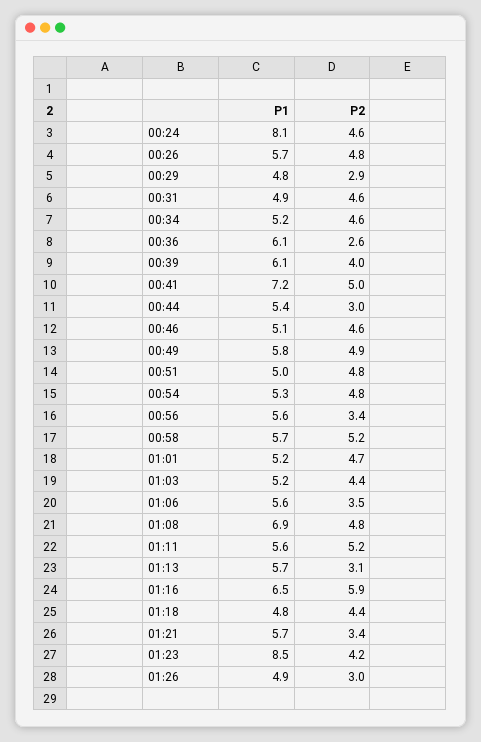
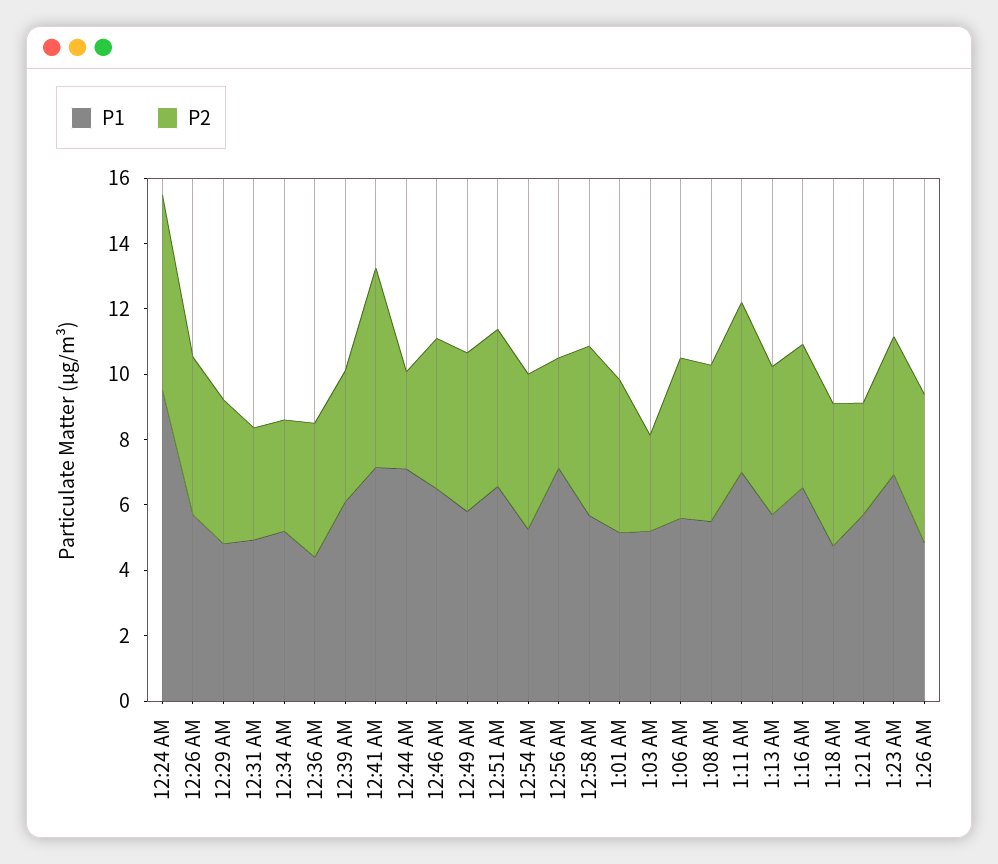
  {
    "P1": {
-     "00:24": 8.1,
+     "00:24": 9.5,
      "00:26": 5.7,
      "00:29": 4.8,
      "00:31": 4.9,
      "00:34": 5.2,
-     "00:36": 6.1,
+     "00:36": 4.5,
      "00:39": 6.1,
      "00:41": 7.2,
-     "00:44": 5.4,
+     "00:44": 7,
-     "00:46": 5.1,
+     "00:46": 6.5,
      "00:49": 5.8,
-     "00:51": 5,
+     "00:51": 6.5,
      "00:54": 5.3,
-     "00:56": 5.6,
+     "00:56": 7,
      "00:58": 5.7,
      "01:01": 5.2,
      "01:03": 5.2,
      "01:06": 5.6,
-     "01:08": 6.9,
+     "01:08": 5.5,
-     "01:11": 5.6,
+     "01:11": 7,
      "01:13": 5.7,
      "01:16": 6.5,
      "01:18": 4.8,
      "01:21": 5.7,
-     "01:23": 8.5,
+     "01:23": 7,
      "01:26": 4.9
    },
    "P2": {
-     "00:24": 4.6,
+     "00:24": 6,
      "00:26": 4.8,
-     "00:29": 2.9,
+     "00:29": 4.5,
-     "00:31": 4.6,
+     "00:31": 3.5,
-     "00:34": 4.6,
+     "00:34": 3.5,
-     "00:36": 2.6,
+     "00:36": 4,
      "00:39": 4,
-     "00:41": 5,
+     "00:41": 6,
      "00:44": 3,
      "00:46": 4.6,
      "00:49": 4.9,
      "00:51": 4.8,
      "00:54": 4.8,
      "00:56": 3.4,
      "00:58": 5.2,
      "01:01": 4.7,
-     "01:03": 4.4,
+     "01:03": 3,
-     "01:06": 3.5,
+     "01:06": 5,
      "01:08": 4.8,
      "01:11": 5.2,
-     "01:13": 3.1,
+     "01:13": 4.5,
-     "01:16": 5.9,
+     "01:16": 4.5,
      "01:18": 4.4,
      "01:21": 3.4,
      "01:23": 4.2,
-     "01:26": 3
+     "01:26": 4.5
    }
  }

